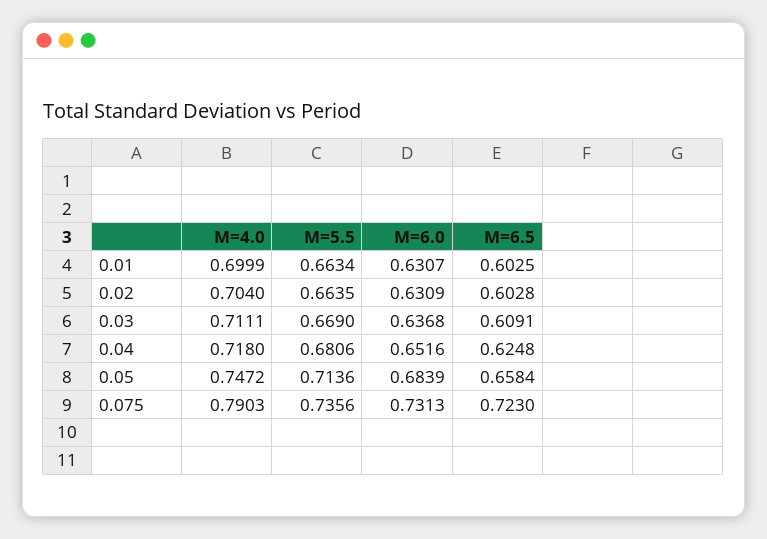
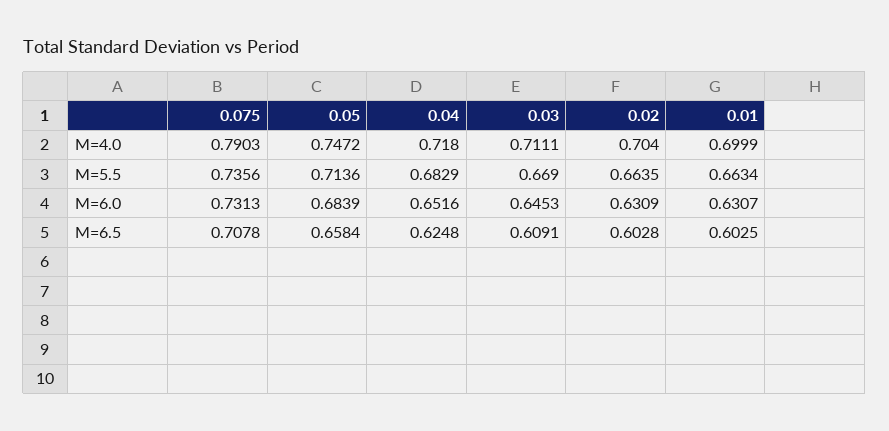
  {
    "M=4.0": {
      "0.01": 0.6999,
      "0.02": 0.704,
      "0.03": 0.7111,
      "0.04": 0.718,
      "0.05": 0.7472,
      "0.075": 0.7903
    },
    "M=5.5": {
      "0.01": 0.6634,
      "0.02": 0.6635,
      "0.03": 0.669,
-     "0.04": 0.6806,
+     "0.04": 0.6829,
      "0.05": 0.7136,
      "0.075": 0.7356
    },
    "M=6.0": {
      "0.01": 0.6307,
      "0.02": 0.6309,
-     "0.03": 0.6368,
+     "0.03": 0.6453,
      "0.04": 0.6516,
      "0.05": 0.6839,
      "0.075": 0.7313
    },
    "M=6.5": {
      "0.01": 0.6025,
      "0.02": 0.6028,
      "0.03": 0.6091,
      "0.04": 0.6248,
      "0.05": 0.6584,
-     "0.075": 0.723
+     "0.075": 0.7078
    }
  }

